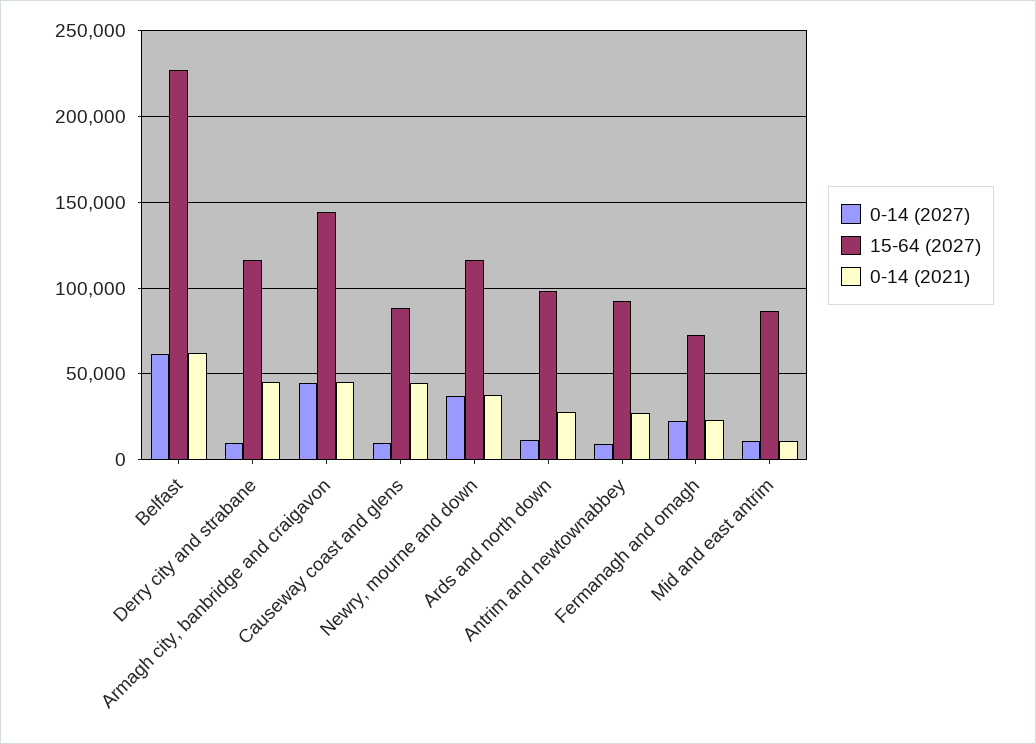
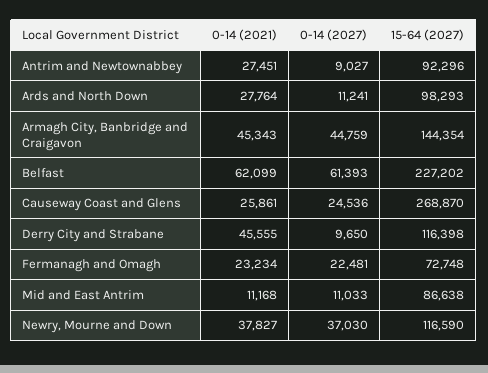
  {
    "0-14 (2027)": {
      "Belfast": 61393,
      "Derry city and strabane": 9650,
      "Armagh city, banbridge and craigavon": 44759,
-     "Causeway coast and glens": 10000,
+     "Causeway coast and glens": 24536,
      "Newry, mourne and down": 37030,
      "Ards and north down": 11241,
      "Antrim and newtownabbey": 9027,
      "Fermanagh and omagh": 22481,
      "Mid and east antrim": 11033
    },
    "15-64 (2027)": {
      "Belfast": 227202,
      "Derry city and strabane": 116398,
      "Armagh city, banbridge and craigavon": 144354,
-     "Causeway coast and glens": 90000,
+     "Causeway coast and glens": 268870,
      "Newry, mourne and down": 116590,
      "Ards and north down": 98293,
      "Antrim and newtownabbey": 92296,
      "Fermanagh and omagh": 72748,
      "Mid and east antrim": 86638
    },
    "0-14 (2021)": {
      "Belfast": 62099,
      "Derry city and strabane": 45555,
      "Armagh city, banbridge and craigavon": 45343,
-     "Causeway coast and glens": 45000,
+     "Causeway coast and glens": 25861,
      "Newry, mourne and down": 37827,
      "Ards and north down": 27764,
      "Antrim and newtownabbey": 27451,
      "Fermanagh and omagh": 23234,
      "Mid and east antrim": 11168
    }
  }

